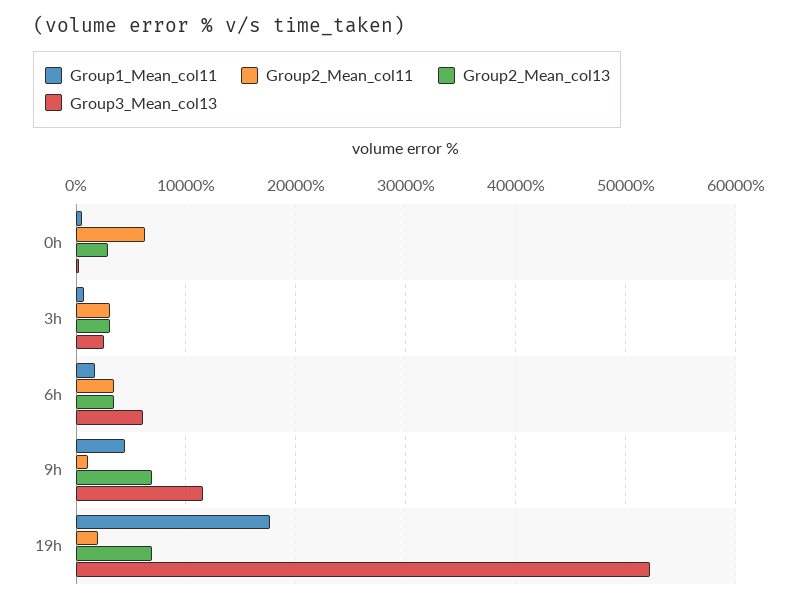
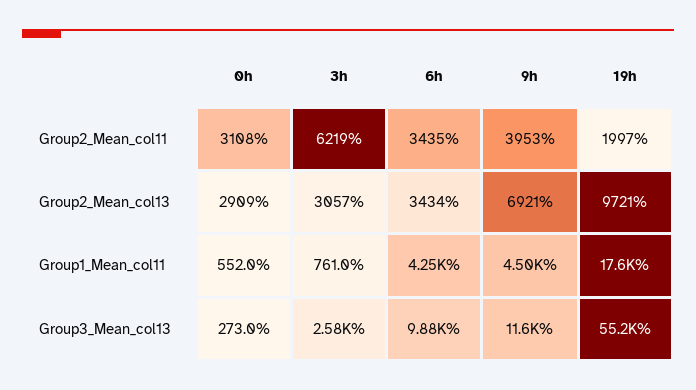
  {
    "Group1_Mean_col11": {
      "0h": 552,
      "3h": 761,
-     "6h": 2000,
+     "6h": 4250,
      "9h": 4500,
      "19h": 17600
    },
    "Group2_Mean_col11": {
-     "0h": 6000,
+     "0h": 3108,
-     "3h": 3000,
+     "3h": 6219,
      "6h": 3435,
-     "9h": 1000,
+     "9h": 3953,
      "19h": 1997
    },
    "Group2_Mean_col13": {
      "0h": 2909,
      "3h": 3057,
      "6h": 3434,
      "9h": 6921,
-     "19h": 7000
+     "19h": 9721
    },
    "Group3_Mean_col13": {
      "0h": 273,
      "3h": 2580,
-     "6h": 6000,
+     "6h": 9880,
      "9h": 11600,
-     "19h": 52000
+     "19h": 55200
    }
  }

